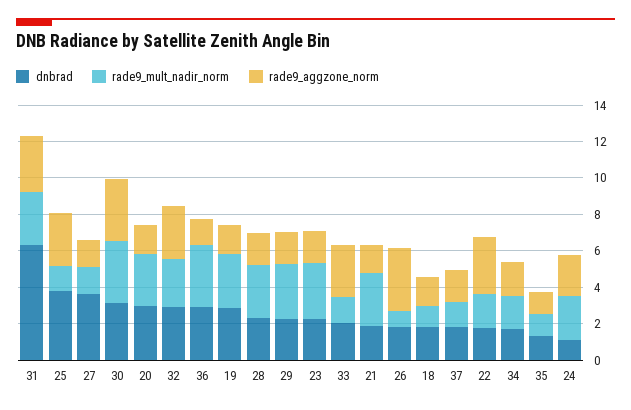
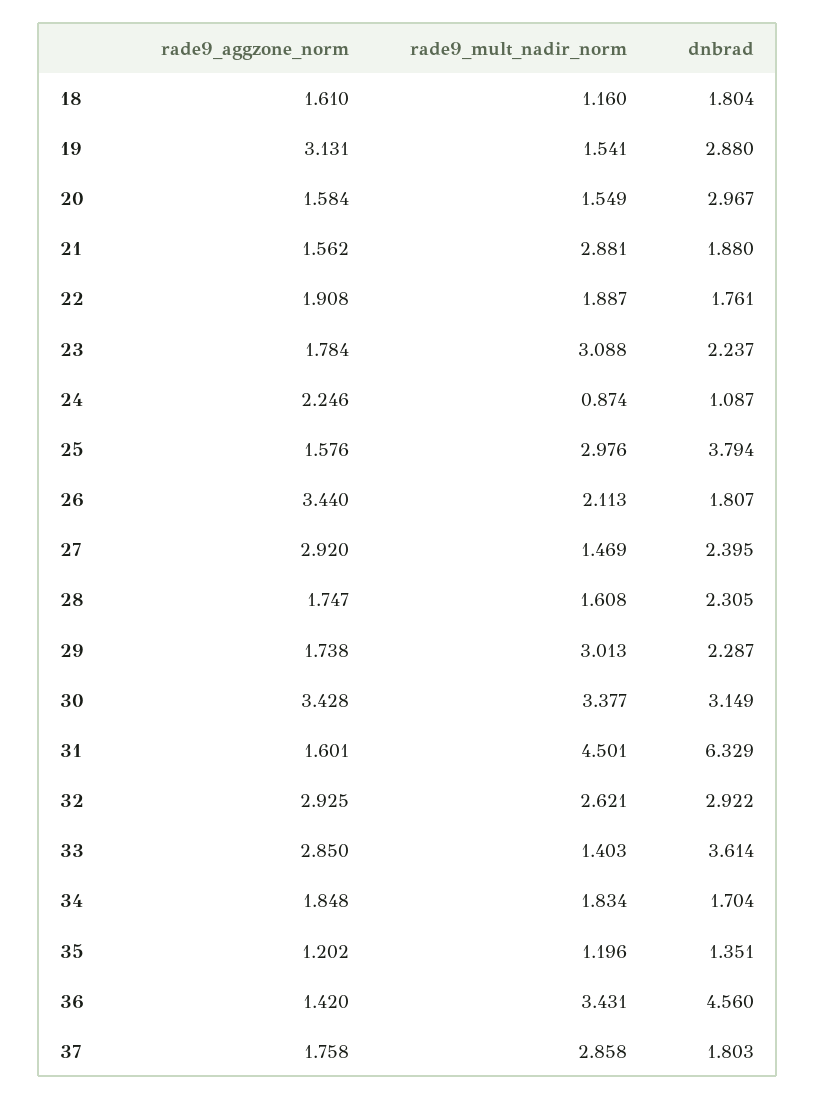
  {
    "dnbrad": {
      "31": 6.329,
      "25": 3.794,
-     "27": 3.5,
+     "27": 2.395,
      "30": 3.149,
      "20": 2.967,
      "32": 2.922,
-     "36": 3,
+     "36": 4.56,
      "19": 2.88,
      "28": 2.305,
      "29": 2.287,
      "23": 2.237,
-     "33": 2,
+     "33": 3.614,
      "21": 1.88,
      "26": 1.807,
      "18": 1.804,
      "37": 1.803,
      "22": 1.761,
      "34": 1.704,
      "35": 1.351,
      "24": 1.087
    },
    "rade9_mult_nadir_norm": {
-     "31": 3,
+     "31": 4.501,
-     "25": 1.5,
+     "25": 2.976,
      "27": 1.469,
      "30": 3.377,
-     "20": 3,
+     "20": 1.549,
      "32": 2.621,
      "36": 3.431,
-     "19": 3,
+     "19": 1.541,
-     "28": 3,
+     "28": 1.608,
      "29": 3.013,
      "23": 3.088,
      "33": 1.403,
      "21": 2.881,
-     "26": 1,
+     "26": 2.113,
      "18": 1.16,
-     "37": 1.5,
+     "37": 2.858,
      "22": 1.887,
      "34": 1.834,
      "35": 1.196,
-     "24": 2.5
+     "24": 0.874
    },
    "rade9_aggzone_norm": {
-     "31": 3,
+     "31": 1.601,
-     "25": 3,
+     "25": 1.576,
-     "27": 1.5,
+     "27": 2.92,
      "30": 3.428,
      "20": 1.584,
      "32": 2.925,
      "36": 1.42,
-     "19": 1.5,
+     "19": 3.131,
      "28": 1.747,
      "29": 1.738,
      "23": 1.784,
      "33": 2.85,
      "21": 1.562,
      "26": 3.44,
      "18": 1.61,
      "37": 1.758,
-     "22": 3,
+     "22": 1.908,
      "34": 1.848,
      "35": 1.202,
      "24": 2.246
    }
  }

